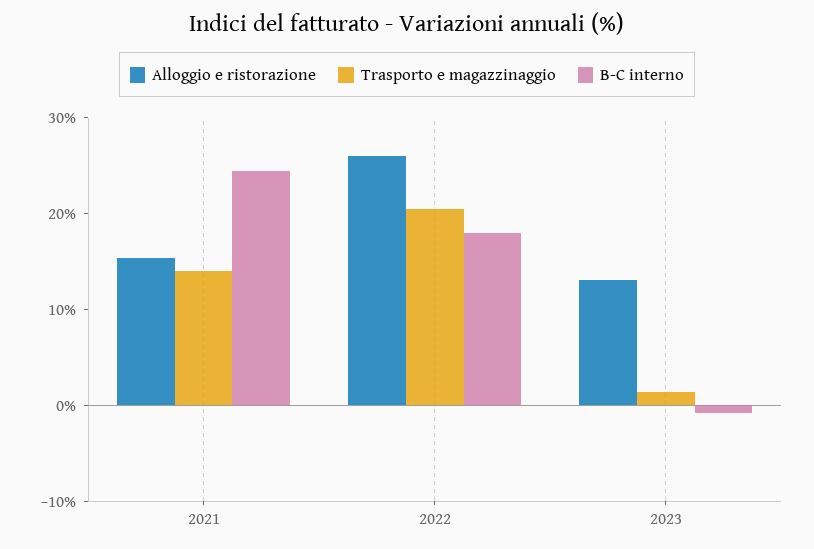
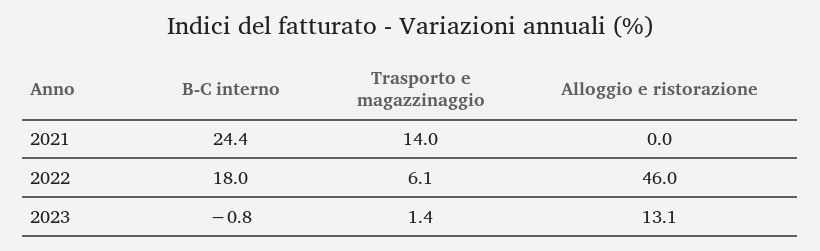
  {
    "Alloggio e ristorazione": {
-     "2021": 16,
+     "2021": 0,
-     "2022": 26,
+     "2022": 46,
      "2023": 13.1
    },
    "Trasporto e magazzinaggio": {
      "2021": 14,
-     "2022": 20,
+     "2022": 6.1,
      "2023": 1.4
    },
    "B-C interno": {
      "2021": 24.4,
      "2022": 18,
      "2023": -0.8
    }
  }

